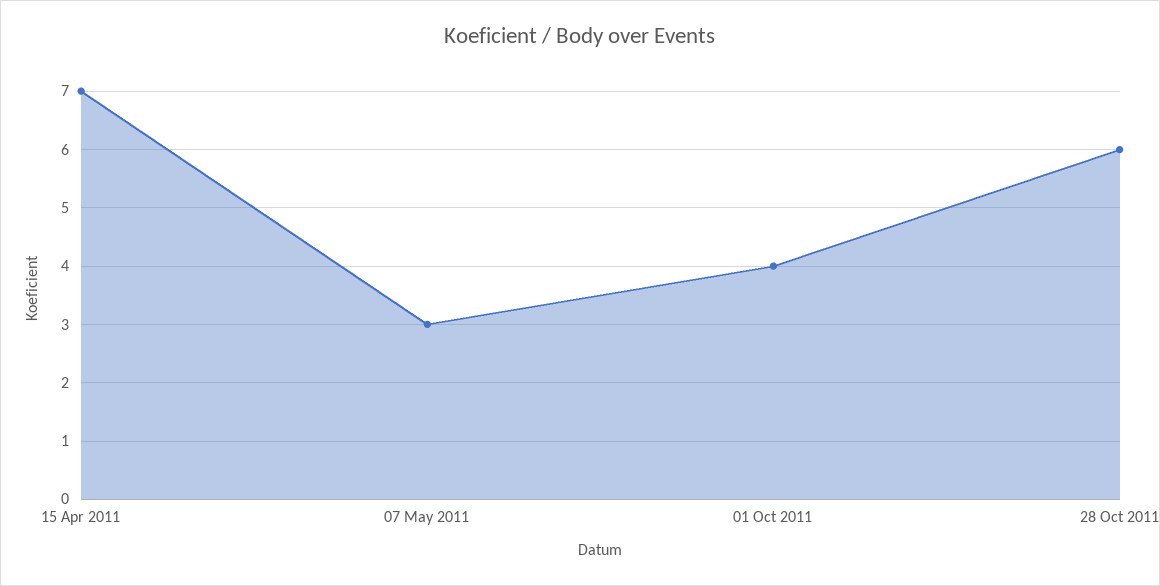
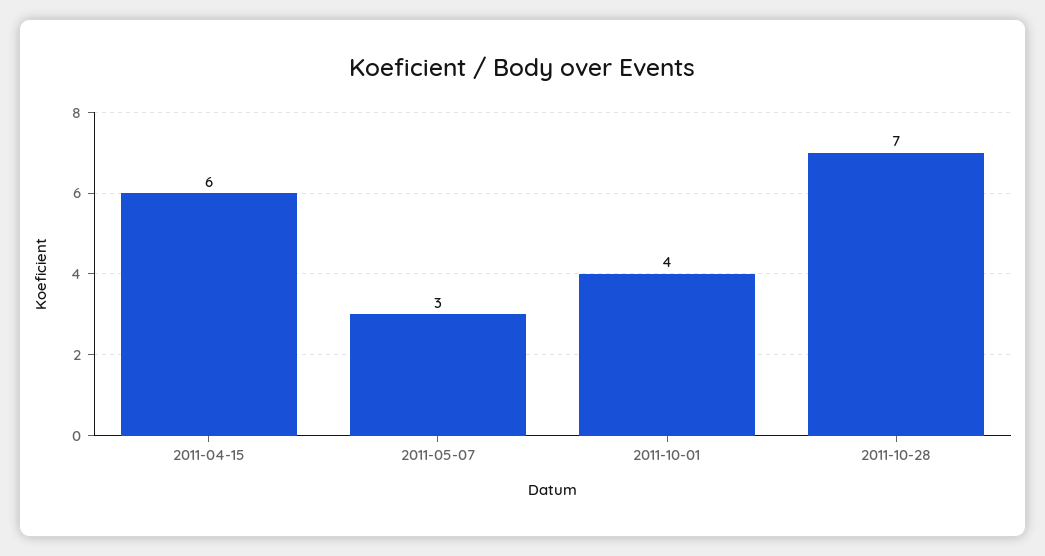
  {
-   "15 Apr 2011": 7,
+   "15 Apr 2011": 6,
    "07 May 2011": 3,
    "01 Oct 2011": 4,
-   "28 Oct 2011": 6
+   "28 Oct 2011": 7
  }

